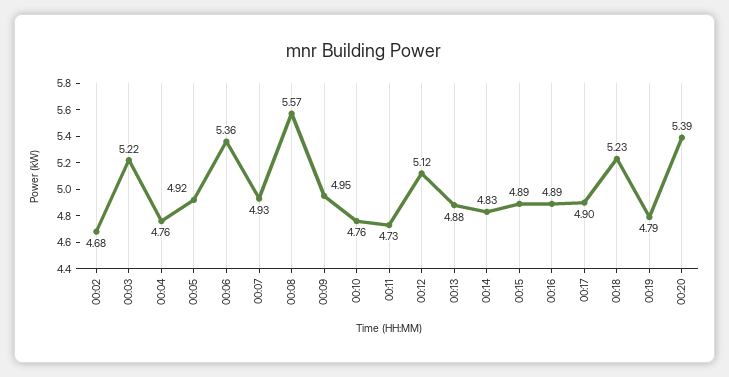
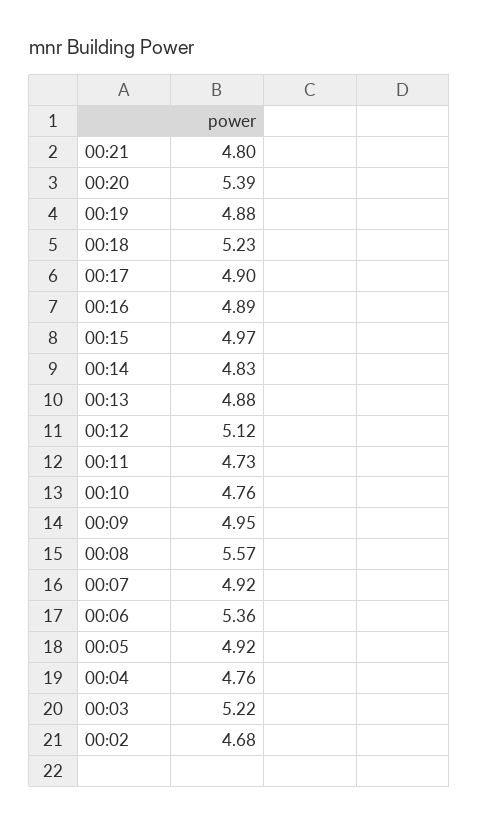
  {
    "00:02": 4.68,
    "00:03": 5.22,
    "00:04": 4.76,
    "00:05": 4.92,
    "00:06": 5.36,
-   "00:07": 4.93,
+   "00:07": 4.92,
    "00:08": 5.57,
    "00:09": 4.95,
    "00:10": 4.76,
    "00:11": 4.73,
    "00:12": 5.12,
    "00:13": 4.88,
    "00:14": 4.83,
-   "00:15": 4.89,
+   "00:15": 4.97,
    "00:16": 4.89,
    "00:17": 4.9,
    "00:18": 5.23,
-   "00:19": 4.79,
+   "00:19": 4.88,
-   "00:20": 5.39
+   "00:20": 5.39,
+   "00:21": 4.8
  }

